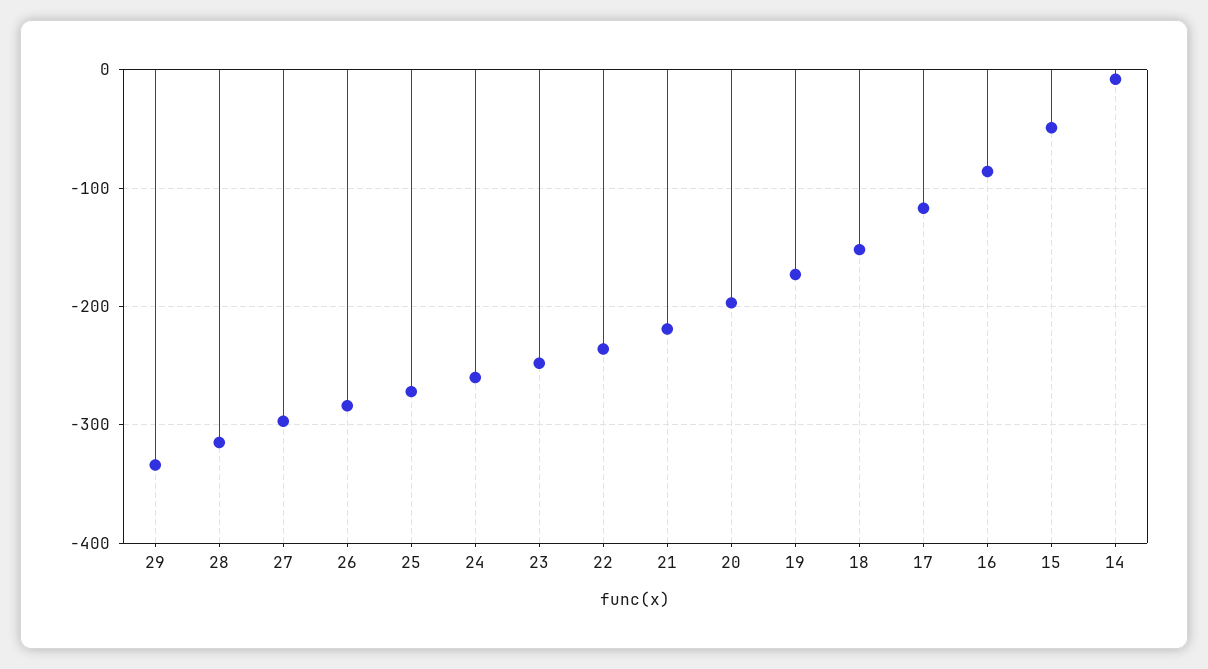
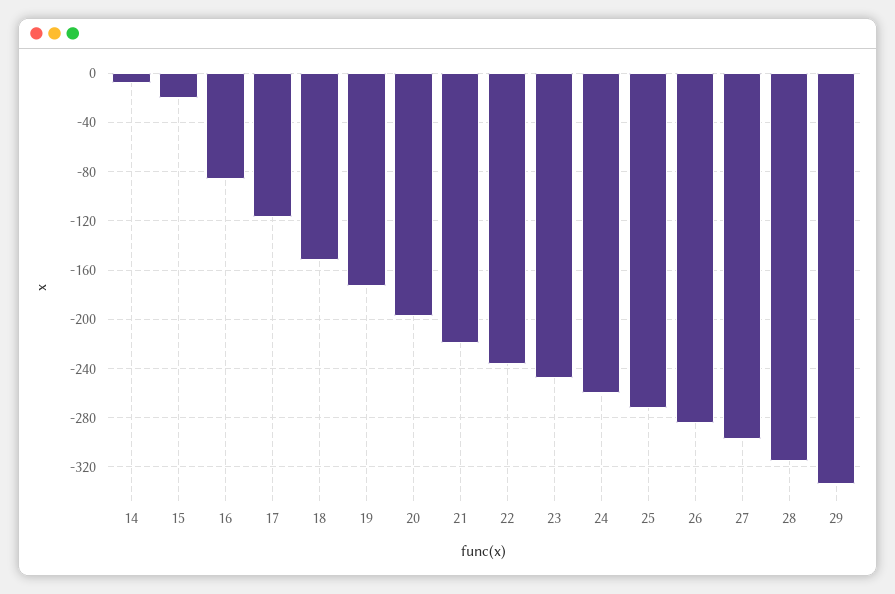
  {
    "29": -335,
    "28": -315,
    "27": -295,
    "26": -285,
    "25": -270,
    "24": -260,
    "23": -250,
    "22": -235,
    "21": -220,
    "20": -195,
    "19": -175,
    "18": -150,
    "17": -115,
    "16": -85,
-   "15": -50,
+   "15": -20,
    "14": -10
  }

